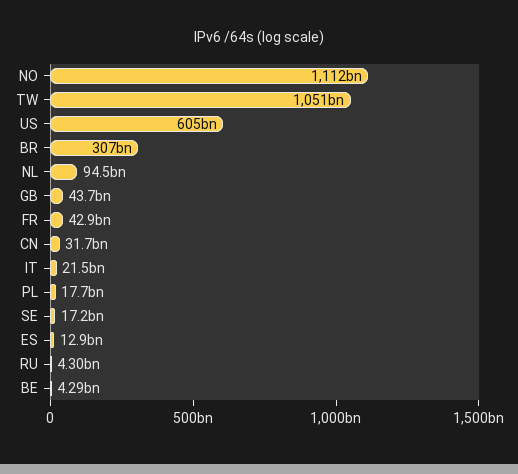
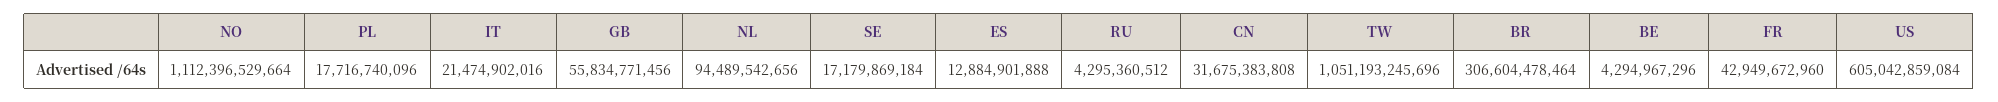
  {
    "NO": 1112396529664,
    "TW": 1051193245696,
    "US": 605042859084,
    "BR": 306604478464,
    "NL": 94489542656,
-   "GB": 43700000000,
+   "GB": 55834771456,
    "FR": 42949672960,
    "CN": 31675383808,
    "IT": 21474902016,
    "PL": 17716740096,
    "SE": 17179869184,
    "ES": 12884901888,
    "RU": 4295360512,
    "BE": 4294967296
  }

